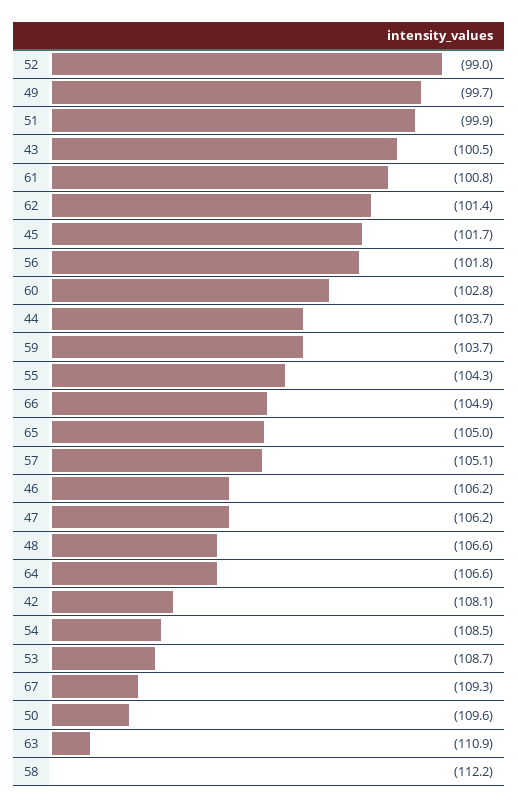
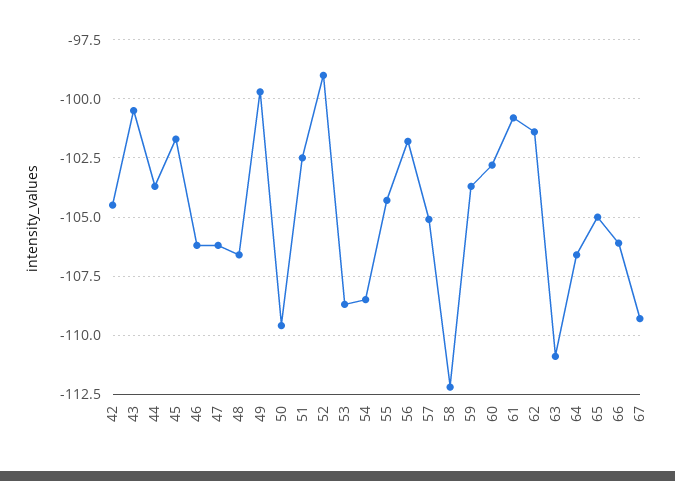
  {
    "52": -99,
    "49": -99.7,
-   "51": -99.9,
+   "51": -102.5,
    "43": -100.5,
    "61": -100.8,
    "62": -101.4,
    "45": -101.7,
    "56": -101.8,
    "60": -102.8,
    "44": -103.7,
    "59": -103.7,
    "55": -104.3,
-   "66": -104.9,
+   "66": -106,
    "65": -105,
    "57": -105.1,
    "46": -106.2,
    "47": -106.2,
    "48": -106.6,
    "64": -106.6,
-   "42": -108.1,
+   "42": -104.5,
    "54": -108.5,
    "53": -108.7,
    "67": -109.3,
    "50": -109.6,
    "63": -110.9,
    "58": -112.2
  }

